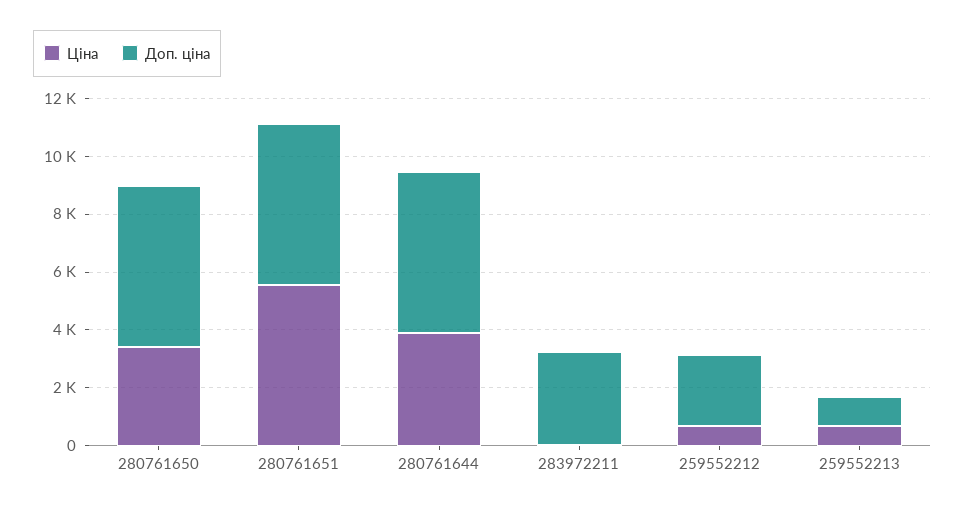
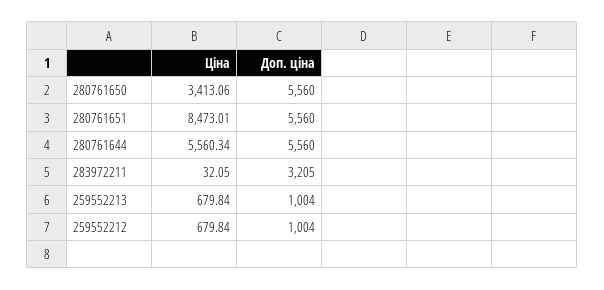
  {
    "Ціна": {
      "280761650": 3413.06,
-     "280761651": 5500,
+     "280761651": 8473.01,
-     "280761644": 4000,
+     "280761644": 5560.34,
      "283972211": 32.05,
      "259552212": 679.84,
      "259552213": 679.84
    },
    "Доп. ціна": {
      "280761650": 5560,
      "280761651": 5560,
      "280761644": 5560,
      "283972211": 3205,
-     "259552212": 2500,
+     "259552212": 1004,
      "259552213": 1004
    }
  }

